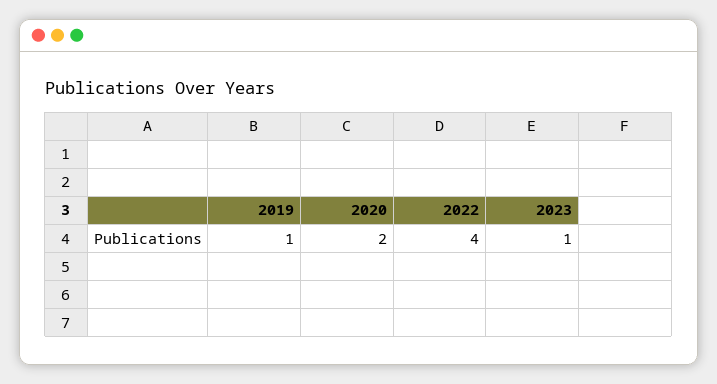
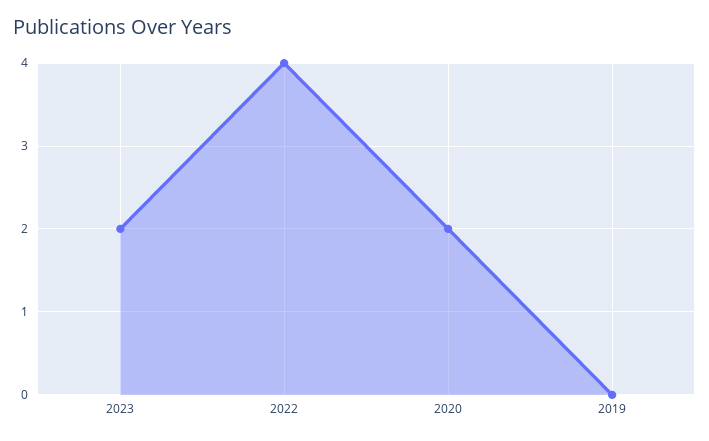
  {
-   "2019": 1,
+   "2019": 0,
    "2020": 2,
    "2022": 4,
-   "2023": 1
+   "2023": 2
  }

